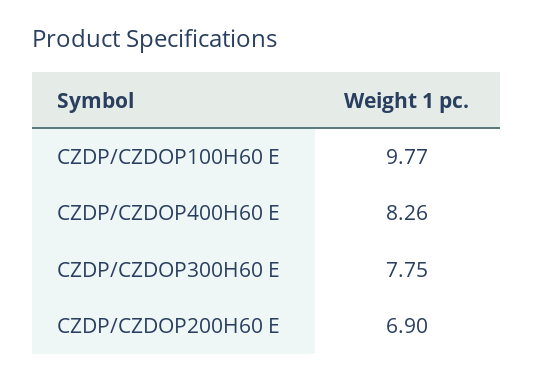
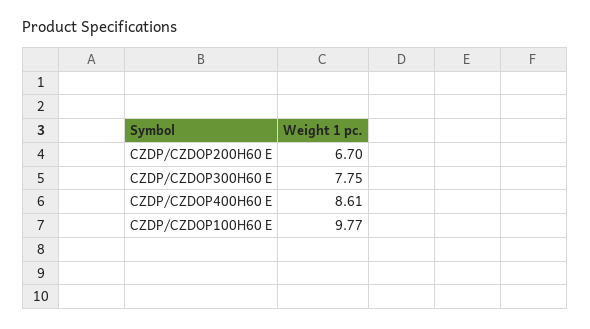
  {
    "CZDP/CZDOP100H60 E": 9.77,
-   "CZDP/CZDOP400H60 E": 8.26,
+   "CZDP/CZDOP400H60 E": 8.61,
    "CZDP/CZDOP300H60 E": 7.75,
-   "CZDP/CZDOP200H60 E": 6.9
+   "CZDP/CZDOP200H60 E": 6.7
  }

